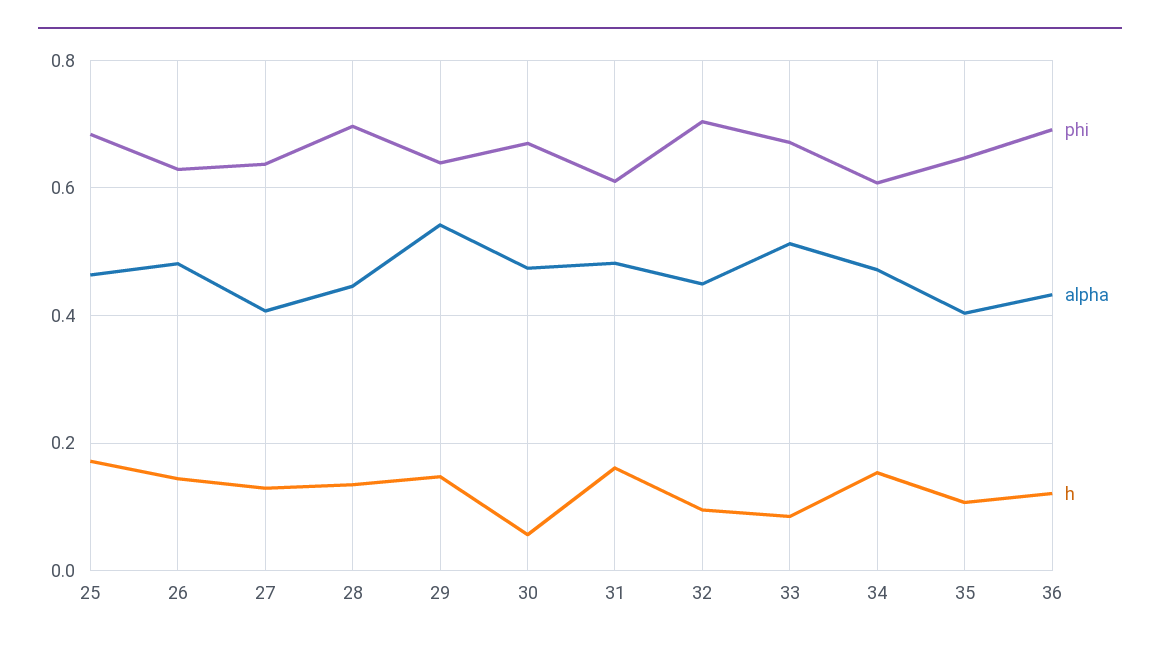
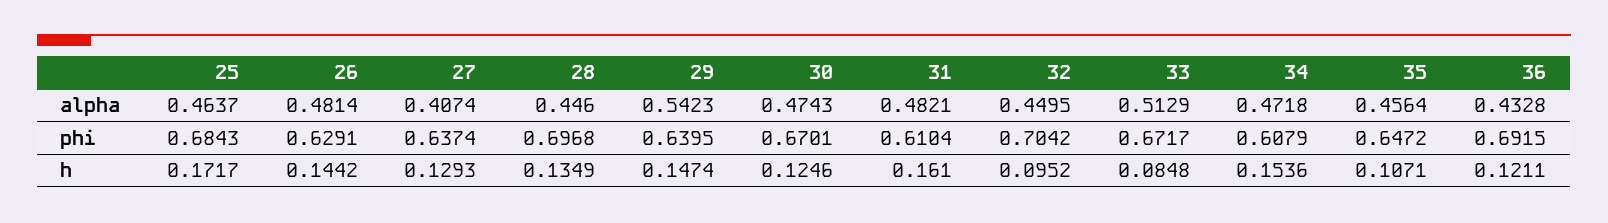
  {
    "phi": {
      "25": 0.6843,
      "26": 0.6291,
      "27": 0.6374,
      "28": 0.6968,
      "29": 0.6395,
      "30": 0.6701,
      "31": 0.6104,
      "32": 0.7042,
      "33": 0.6717,
      "34": 0.6079,
      "35": 0.6472,
      "36": 0.6915
    },
    "alpha": {
      "25": 0.4637,
      "26": 0.4814,
      "27": 0.4074,
      "28": 0.446,
      "29": 0.5423,
      "30": 0.4743,
      "31": 0.4821,
      "32": 0.4495,
      "33": 0.5129,
      "34": 0.4718,
-     "35": 0.4,
+     "35": 0.4564,
      "36": 0.4328
    },
    "h": {
      "25": 0.1717,
      "26": 0.1442,
      "27": 0.1293,
      "28": 0.1349,
      "29": 0.1474,
-     "30": 0.06,
+     "30": 0.1246,
      "31": 0.161,
      "32": 0.0952,
      "33": 0.0848,
      "34": 0.1536,
      "35": 0.1071,
      "36": 0.1211
    }
  }

